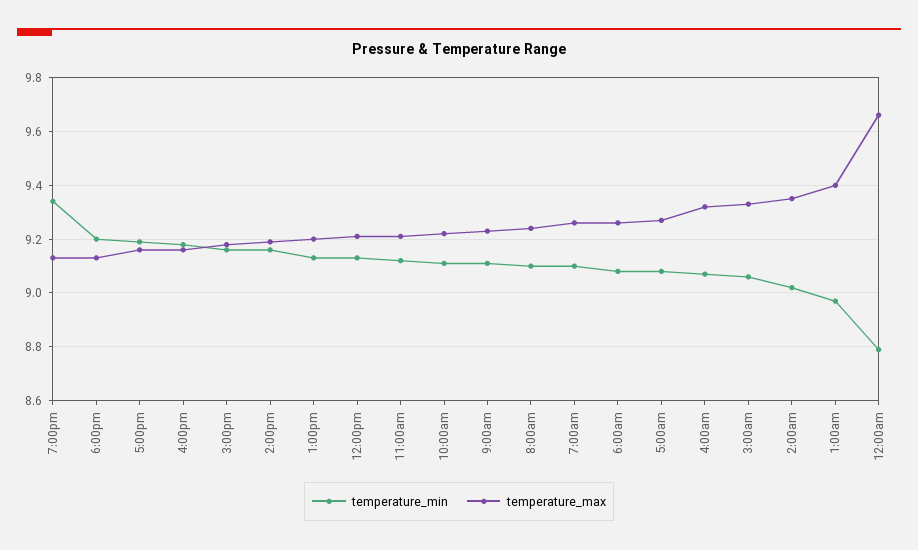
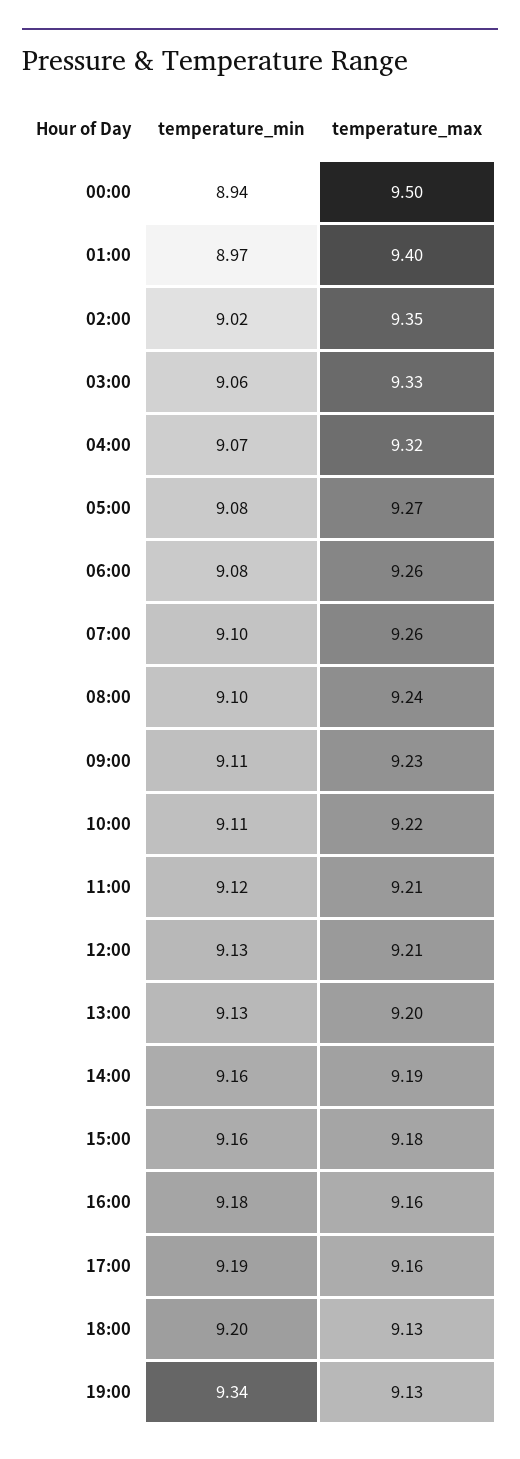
  {
    "temperature_min": {
      "7:00pm": 9.34,
      "6:00pm": 9.2,
      "5:00pm": 9.19,
      "4:00pm": 9.18,
      "3:00pm": 9.16,
      "2:00pm": 9.16,
      "1:00pm": 9.13,
      "12:00pm": 9.13,
      "11:00am": 9.12,
      "10:00am": 9.11,
      "9:00am": 9.11,
      "8:00am": 9.1,
      "7:00am": 9.1,
      "6:00am": 9.08,
      "5:00am": 9.08,
      "4:00am": 9.07,
      "3:00am": 9.06,
      "2:00am": 9.02,
      "1:00am": 8.97,
-     "12:00am": 8.8
+     "12:00am": 8.94
    },
    "temperature_max": {
      "7:00pm": 9.13,
      "6:00pm": 9.13,
      "5:00pm": 9.16,
      "4:00pm": 9.16,
      "3:00pm": 9.18,
      "2:00pm": 9.19,
      "1:00pm": 9.2,
      "12:00pm": 9.21,
      "11:00am": 9.21,
      "10:00am": 9.22,
      "9:00am": 9.23,
      "8:00am": 9.24,
      "7:00am": 9.26,
      "6:00am": 9.26,
      "5:00am": 9.27,
      "4:00am": 9.32,
      "3:00am": 9.33,
      "2:00am": 9.35,
      "1:00am": 9.4,
-     "12:00am": 9.65
+     "12:00am": 9.5
    }
  }

